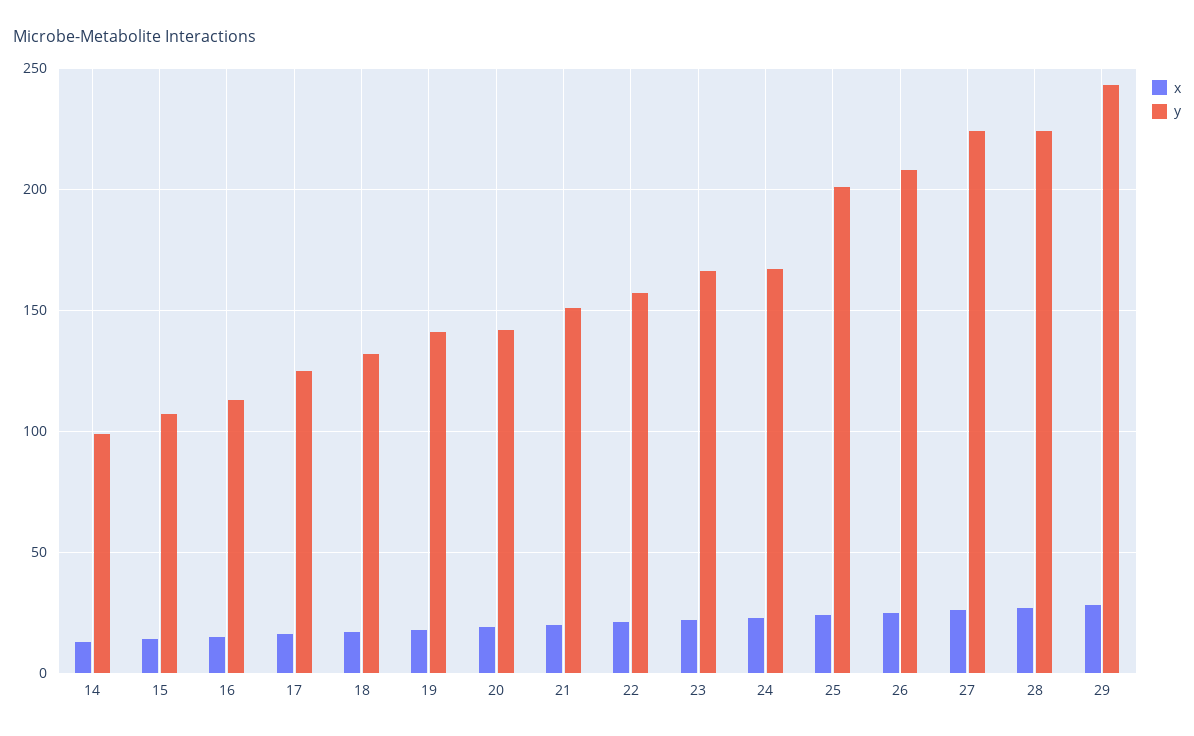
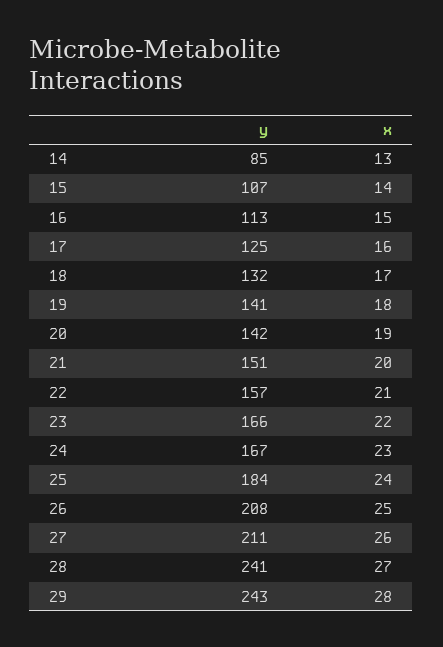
  {
    "x": {
      "14": 13,
      "15": 14,
      "16": 15,
      "17": 16,
      "18": 17,
      "19": 18,
      "20": 19,
      "21": 20,
      "22": 21,
      "23": 22,
      "24": 23,
      "25": 24,
      "26": 25,
      "27": 26,
      "28": 27,
      "29": 28
    },
    "y": {
-     "14": 100,
+     "14": 85,
      "15": 107,
      "16": 113,
      "17": 125,
      "18": 132,
      "19": 141,
      "20": 142,
      "21": 151,
      "22": 157,
      "23": 166,
      "24": 167,
-     "25": 200,
+     "25": 184,
      "26": 208,
-     "27": 225,
+     "27": 211,
-     "28": 225,
+     "28": 241,
      "29": 243
    }
  }

